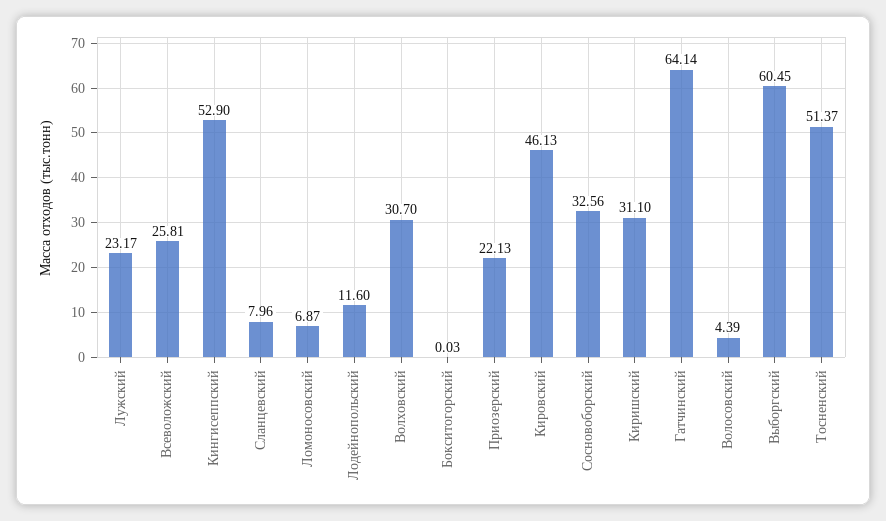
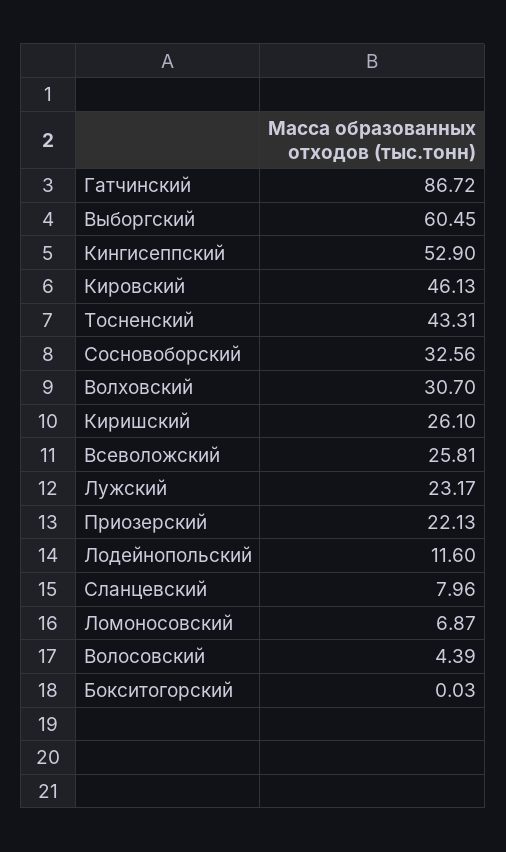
  {
    "Лужский": 23.17,
    "Всеволожский": 25.81,
    "Кингисеппский": 52.9,
    "Сланцевский": 7.96,
    "Ломоносовский": 6.87,
    "Лодейнопольский": 11.6,
    "Волховский": 30.7,
    "Бокситогорский": 0.03,
    "Приозерский": 22.13,
    "Кировский": 46.13,
    "Сосновоборский": 32.56,
-   "Киришский": 31.1,
+   "Киришский": 26.1,
-   "Гатчинский": 64.14,
+   "Гатчинский": 86.72,
    "Волосовский": 4.39,
    "Выборгский": 60.45,
-   "Тосненский": 51.37
+   "Тосненский": 43.31
  }

